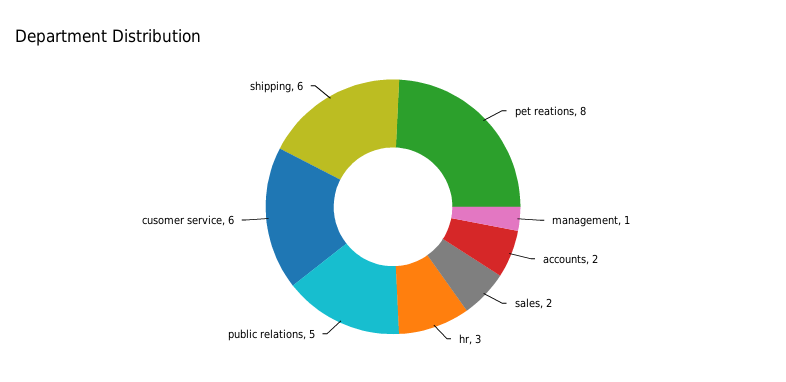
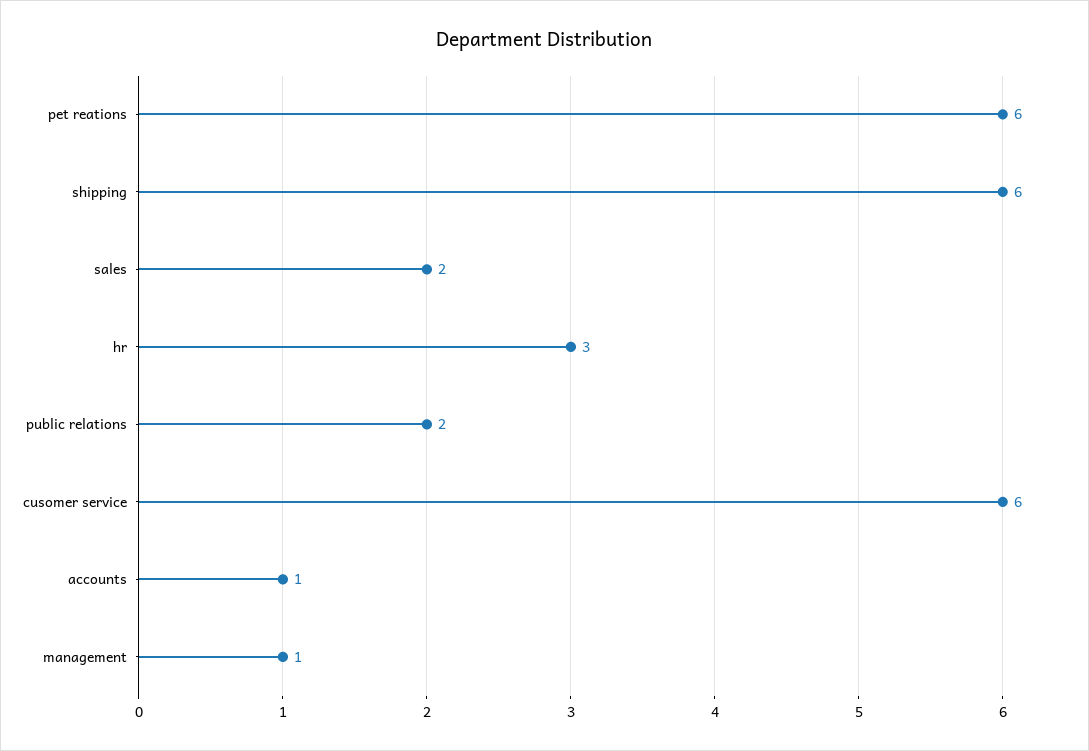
  {
-   "pet reations": 8,
+   "pet reations": 6,
    "management": 1,
-   "accounts": 2,
+   "accounts": 1,
    "sales": 2,
    "hr": 3,
-   "public relations": 5,
+   "public relations": 2,
    "cusomer service": 6,
    "shipping": 6
  }

